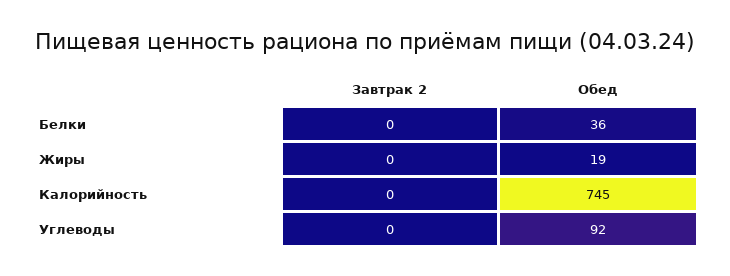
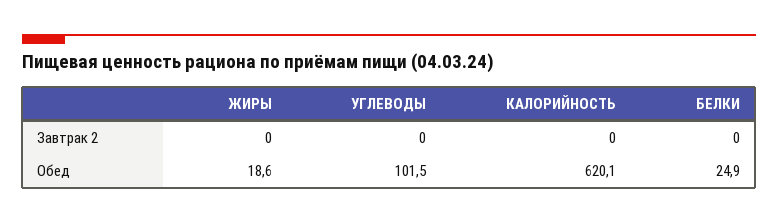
  {
    "Завтрак 2": {
      "Белки": 0,
      "Жиры": 0,
      "Калорийность": 0,
      "Углеводы": 0
    },
    "Обед": {
-     "Белки": 36,
+     "Белки": 24.9,
      "Жиры": 18.6,
-     "Калорийность": 745,
+     "Калорийность": 620.1,
-     "Углеводы": 92
+     "Углеводы": 101.5
    }
  }

